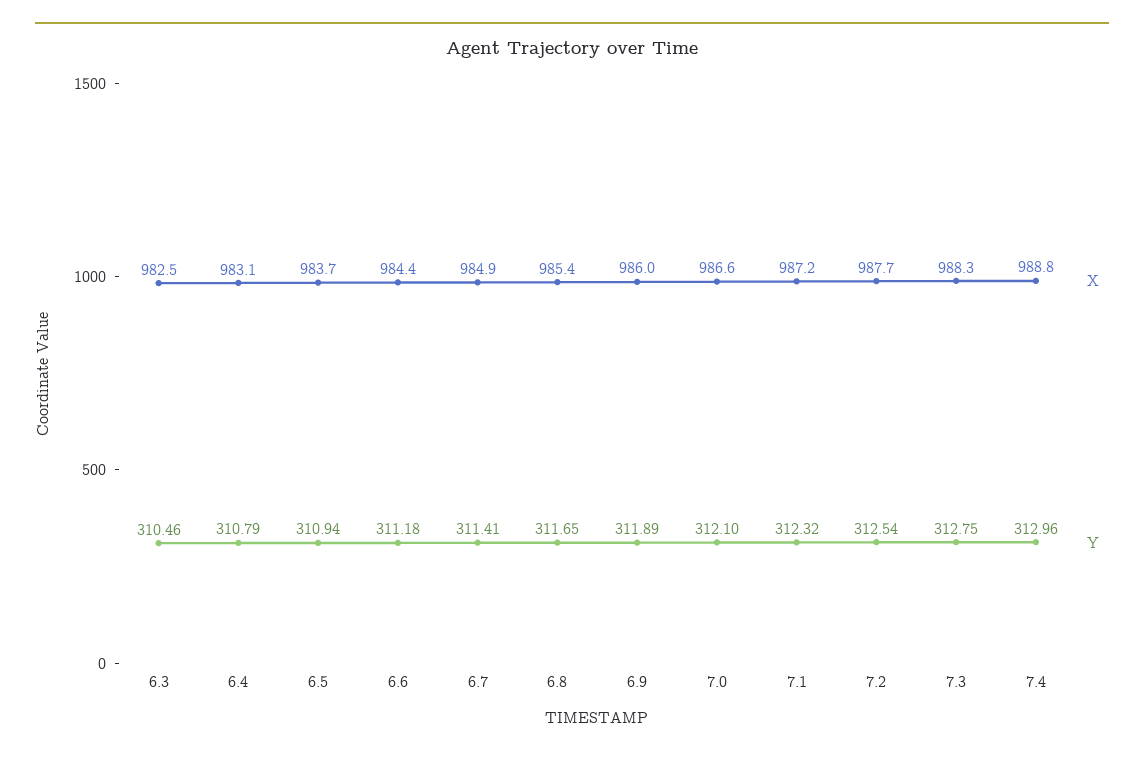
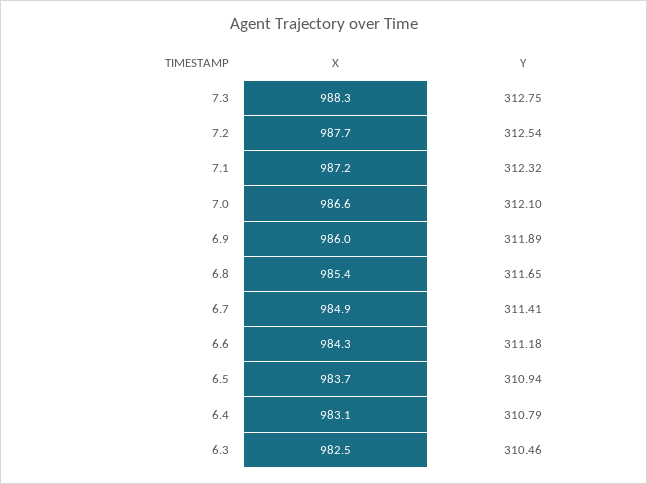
  {
    "X": {
      "6.3": 982.5,
      "6.4": 983.1,
      "6.5": 983.7,
-     "6.6": 984.4,
+     "6.6": 984.3,
      "6.7": 984.9,
      "6.8": 985.4,
      "6.9": 986,
      "7.0": 986.6,
      "7.1": 987.2,
      "7.2": 987.7,
-     "7.3": 988.3,
+     "7.3": 988.3
-     "7.4": 988.8
    },
    "Y": {
      "6.3": 310.46,
      "6.4": 310.79,
      "6.5": 310.94,
      "6.6": 311.18,
      "6.7": 311.41,
      "6.8": 311.65,
      "6.9": 311.89,
      "7.0": 312.1,
      "7.1": 312.32,
      "7.2": 312.54,
-     "7.3": 312.75,
+     "7.3": 312.75
-     "7.4": 312.96
    }
  }

